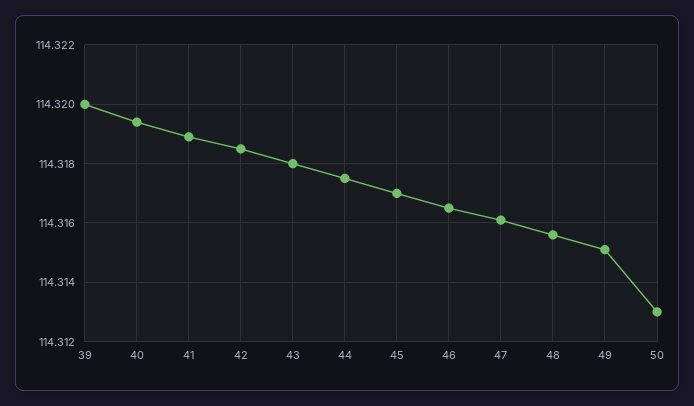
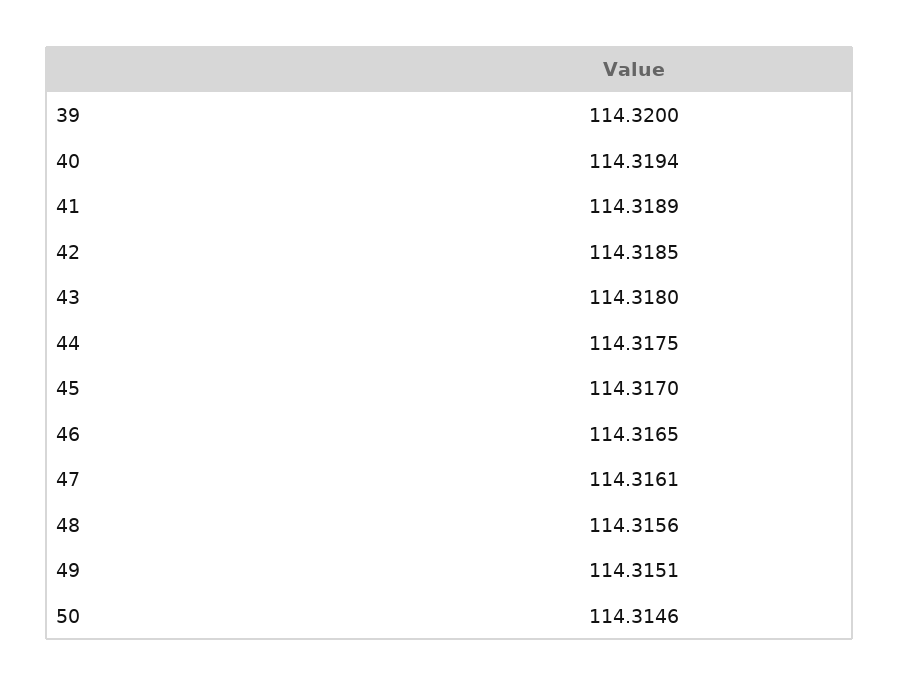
  {
    "39": 114.32,
    "40": 114.3194,
    "41": 114.3189,
    "42": 114.3185,
    "43": 114.318,
    "44": 114.3175,
    "45": 114.317,
    "46": 114.3165,
    "47": 114.3161,
    "48": 114.3156,
    "49": 114.3151,
-   "50": 114.313
+   "50": 114.3146
  }

